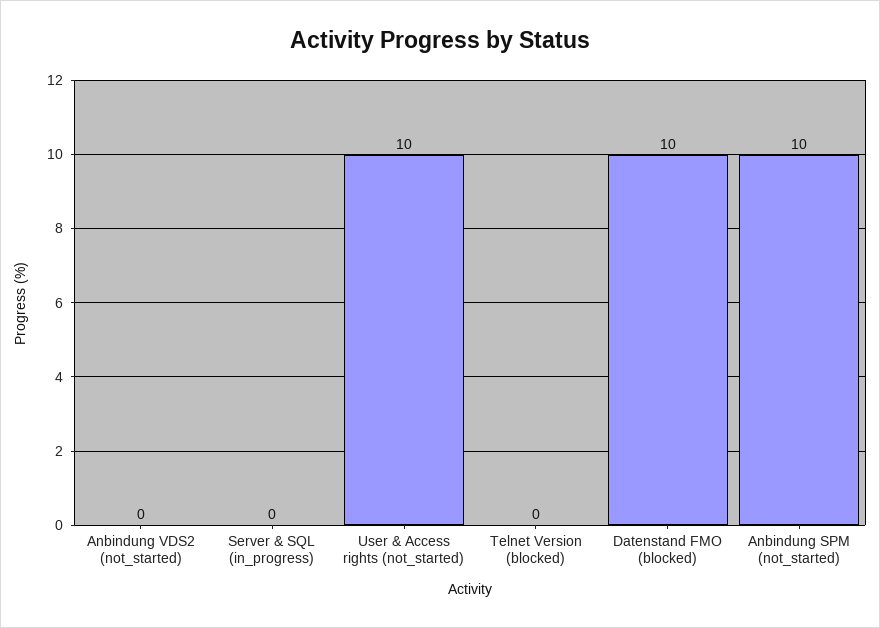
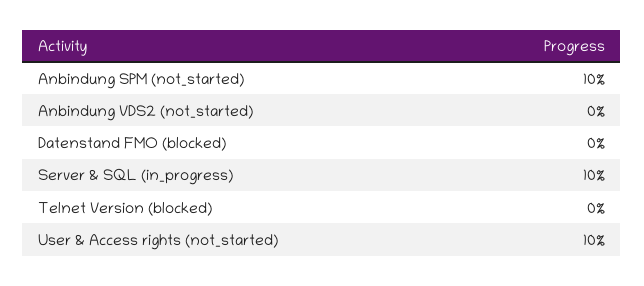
  {
    "Anbindung VDS2 (not_started)": 0,
-   "Server & SQL (in_progress)": 0,
+   "Server & SQL (in_progress)": 10,
    "User & Access rights (not_started)": 10,
    "Telnet Version (blocked)": 0,
-   "Datenstand FMO (blocked)": 10,
+   "Datenstand FMO (blocked)": 0,
    "Anbindung SPM (not_started)": 10
  }

